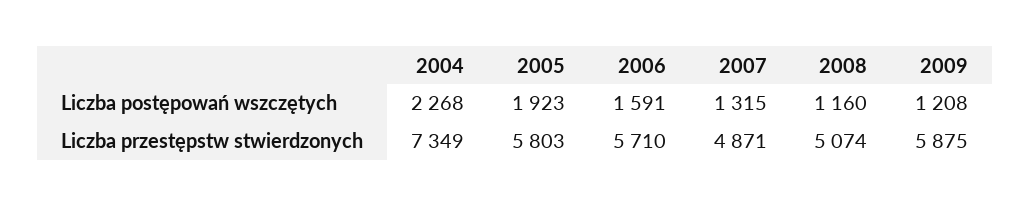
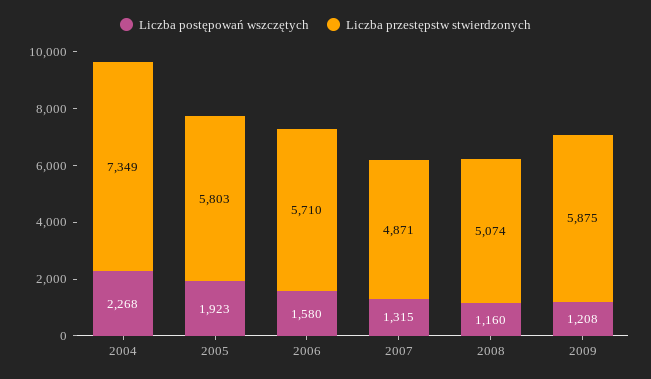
  {
    "Liczba postępowań wszczętych": {
      "2004": 2268,
      "2005": 1923,
-     "2006": 1591,
+     "2006": 1580,
      "2007": 1315,
      "2008": 1160,
      "2009": 1208
    },
    "Liczba przestępstw stwierdzonych": {
      "2004": 7349,
      "2005": 5803,
      "2006": 5710,
      "2007": 4871,
      "2008": 5074,
      "2009": 5875
    }
  }

